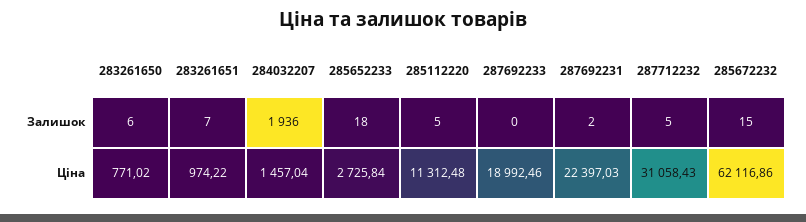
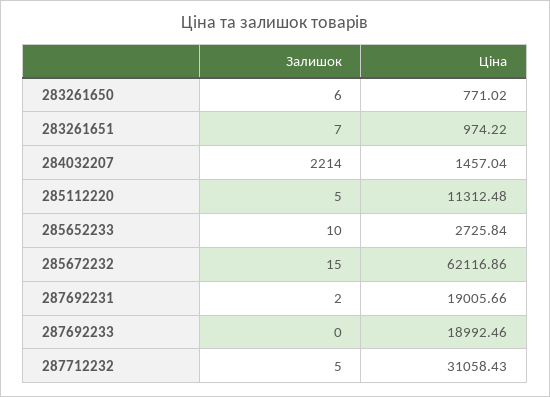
  {
    "283261650": {
      "Залишок": 6,
      "Ціна": 771.02
    },
    "283261651": {
      "Залишок": 7,
      "Ціна": 974.22
    },
    "284032207": {
-     "Залишок": 1936,
+     "Залишок": 2214,
      "Ціна": 1457.04
    },
    "285652233": {
-     "Залишок": 18,
+     "Залишок": 10,
      "Ціна": 2725.84
    },
    "285112220": {
      "Залишок": 5,
      "Ціна": 11312.48
    },
    "287692233": {
      "Залишок": 0,
      "Ціна": 18992.46
    },
    "287692231": {
      "Залишок": 2,
-     "Ціна": 22397.03
+     "Ціна": 19005.66
    },
    "287712232": {
      "Залишок": 5,
      "Ціна": 31058.43
    },
    "285672232": {
      "Залишок": 15,
      "Ціна": 62116.86
    }
  }

